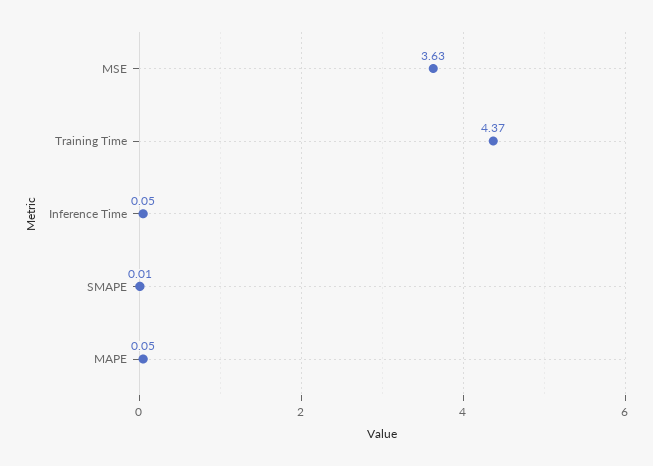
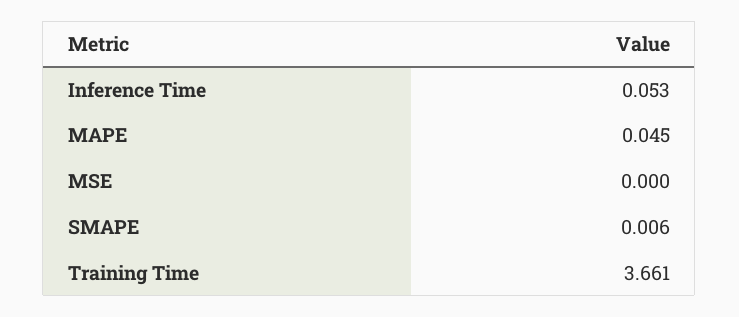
  {
-   "MSE": 3.63,
+   "MSE": 0,
-   "Training Time": 4.37,
+   "Training Time": 3.661,
    "Inference Time": 0.053,
    "SMAPE": 0.006,
    "MAPE": 0.045
  }

